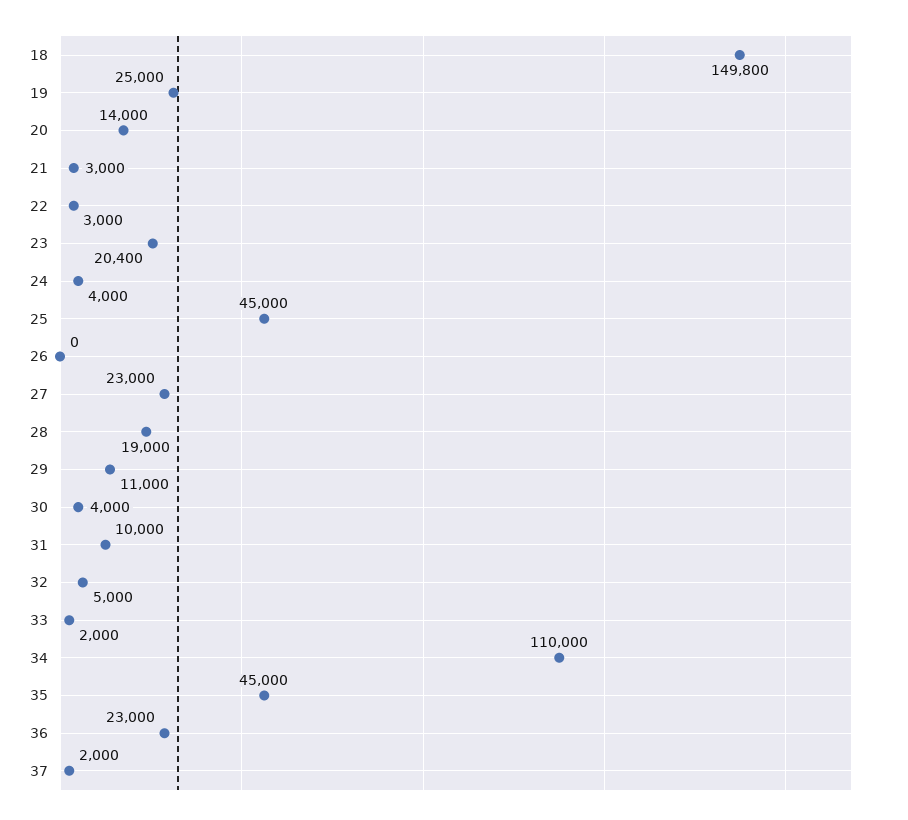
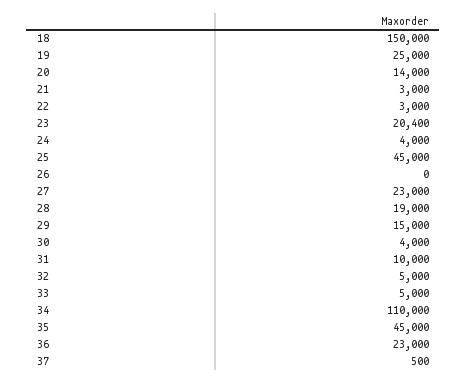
  {
-   "18": 149800,
+   "18": 150000,
    "19": 25000,
    "20": 14000,
    "21": 3000,
    "22": 3000,
    "23": 20400,
    "24": 4000,
    "25": 45000,
    "26": 0,
    "27": 23000,
    "28": 19000,
-   "29": 11000,
+   "29": 15000,
    "30": 4000,
    "31": 10000,
    "32": 5000,
-   "33": 2000,
+   "33": 5000,
    "34": 110000,
    "35": 45000,
    "36": 23000,
-   "37": 2000
+   "37": 500
  }

